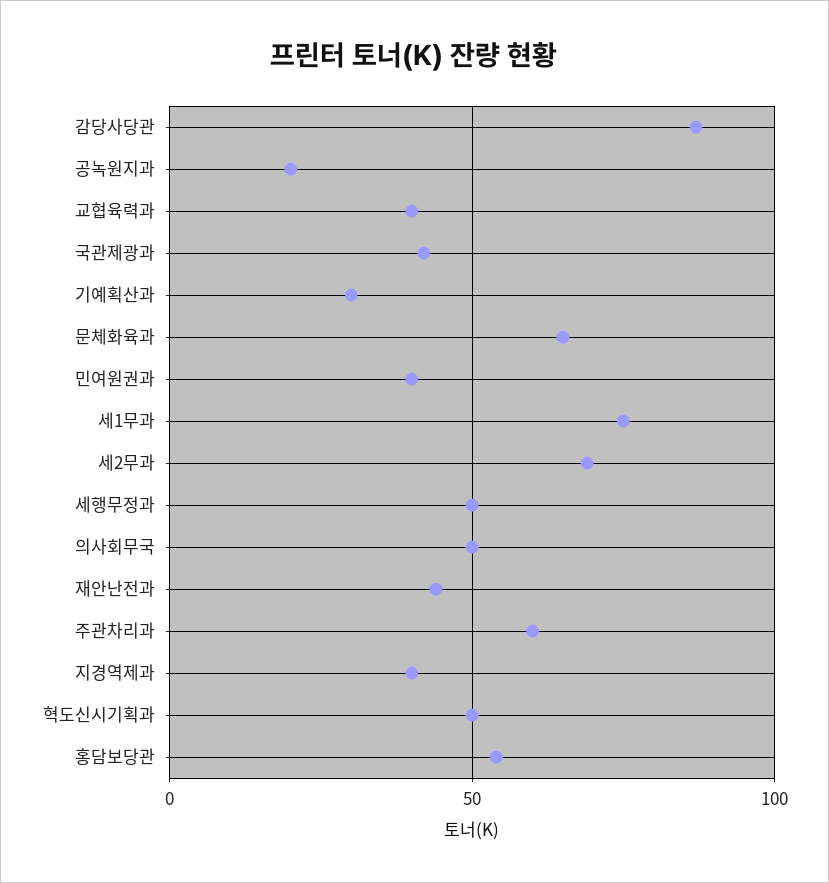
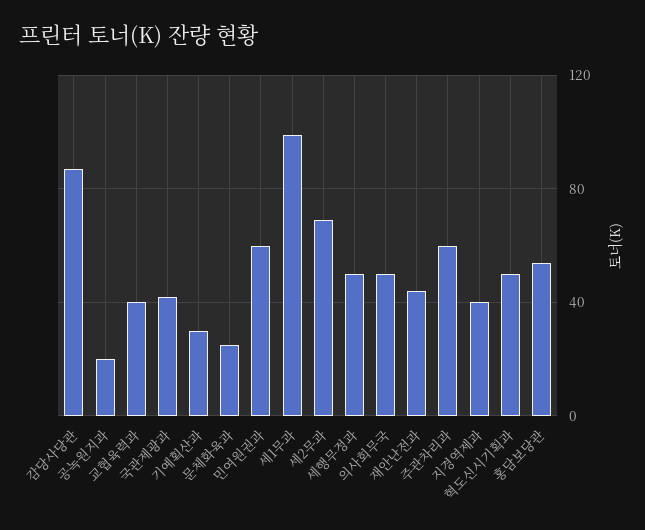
  {
    "감당사당관": 85,
    "공녹원지과": 20,
    "교협육력과": 40,
    "국관제광과": 40,
    "기예획산과": 30,
-   "문체화육과": 65,
+   "문체화육과": 25,
-   "민여원권과": 40,
+   "민여원권과": 60,
-   "세1무과": 75,
+   "세1무과": 100,
    "세2무과": 70,
    "세행무정과": 50,
    "의사회무국": 50,
    "재안난전과": 45,
    "주관차리과": 60,
    "지경역제과": 40,
    "혁도신시기획과": 50,
    "홍담보당관": 55
  }

